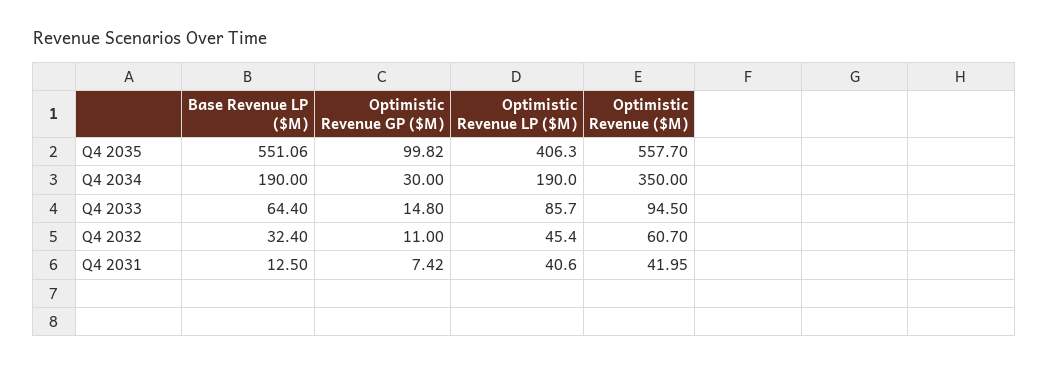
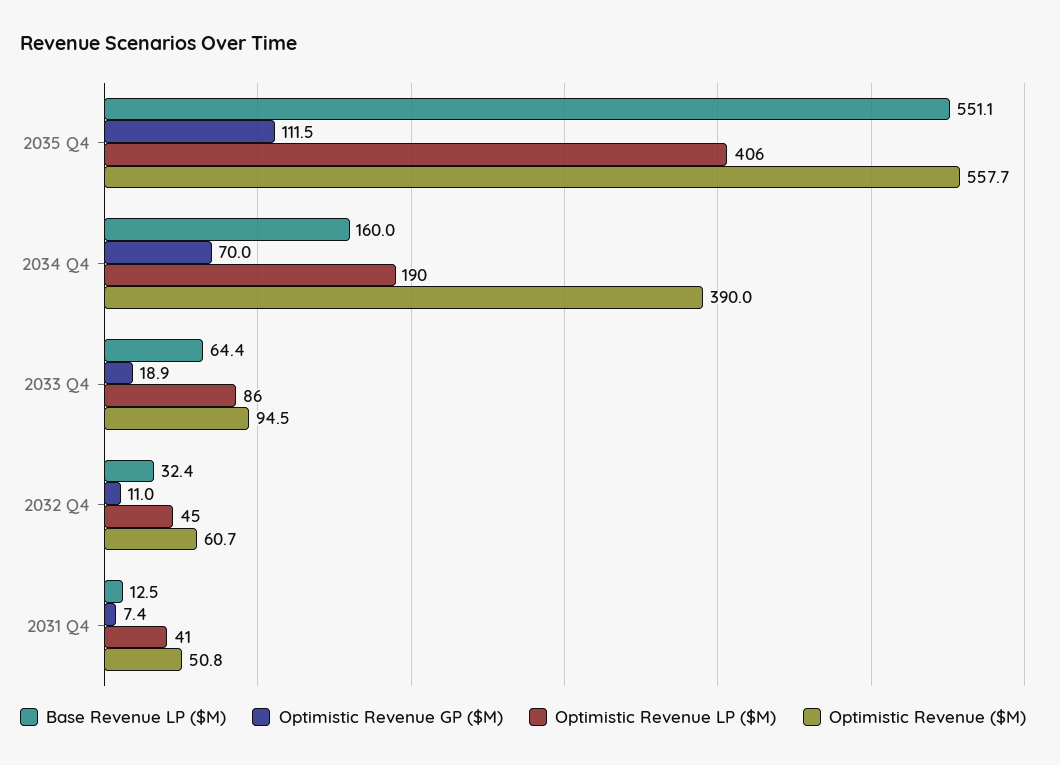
  {
    "Base Revenue LP ($M)": {
      "Q4 2035": 551.06,
-     "Q4 2034": 190,
+     "Q4 2034": 160,
      "Q4 2033": 64.4,
      "Q4 2032": 32.4,
      "Q4 2031": 12.5
    },
    "Optimistic Revenue GP ($M)": {
-     "Q4 2035": 99.82,
+     "Q4 2035": 111.5,
-     "Q4 2034": 30,
+     "Q4 2034": 70,
-     "Q4 2033": 14.8,
+     "Q4 2033": 18.9,
      "Q4 2032": 11,
      "Q4 2031": 7.42
    },
    "Optimistic Revenue LP ($M)": {
      "Q4 2035": 406.3,
      "Q4 2034": 190,
      "Q4 2033": 85.7,
      "Q4 2032": 45.4,
      "Q4 2031": 40.6
    },
    "Optimistic Revenue ($M)": {
      "Q4 2035": 557.7,
-     "Q4 2034": 350,
+     "Q4 2034": 390,
      "Q4 2033": 94.5,
      "Q4 2032": 60.7,
-     "Q4 2031": 41.95
+     "Q4 2031": 50.8
    }
  }

